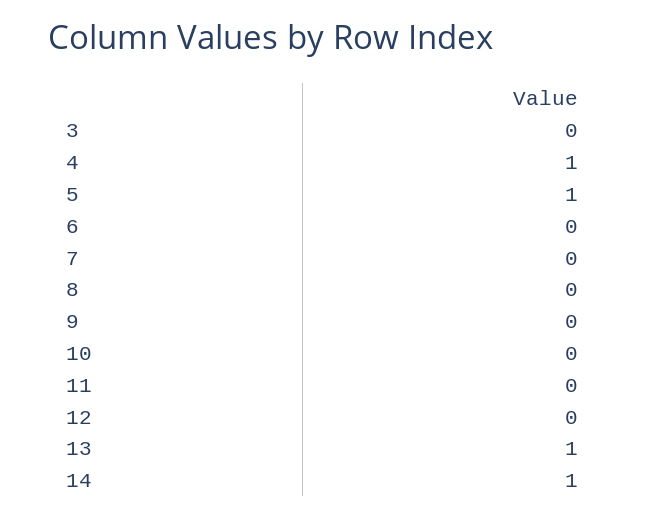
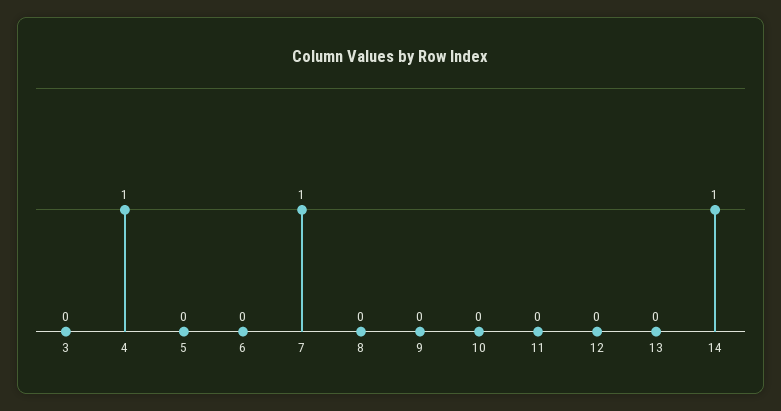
  {
    "3": 0,
    "4": 1,
-   "5": 1,
+   "5": 0,
    "6": 0,
-   "7": 0,
+   "7": 1,
    "8": 0,
    "9": 0,
    "10": 0,
    "11": 0,
    "12": 0,
-   "13": 1,
+   "13": 0,
    "14": 1
  }

